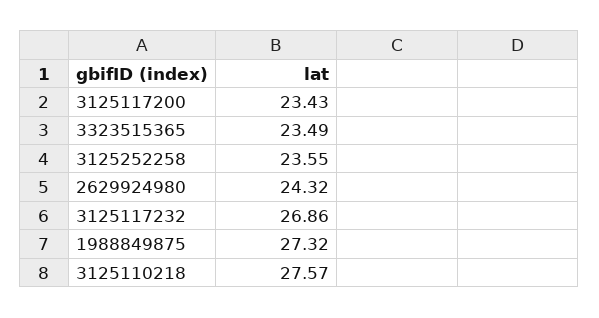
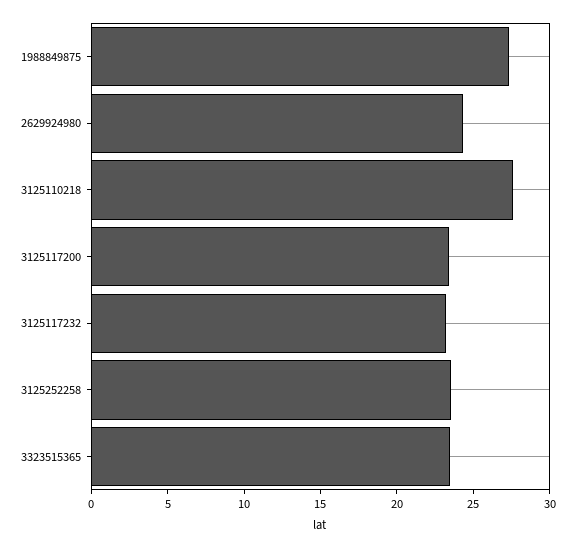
  {
    "3125117200": 23.43,
    "3323515365": 23.49,
    "3125252258": 23.55,
    "2629924980": 24.32,
-   "3125117232": 26.86,
+   "3125117232": 23,
    "1988849875": 27.32,
    "3125110218": 27.57
  }

